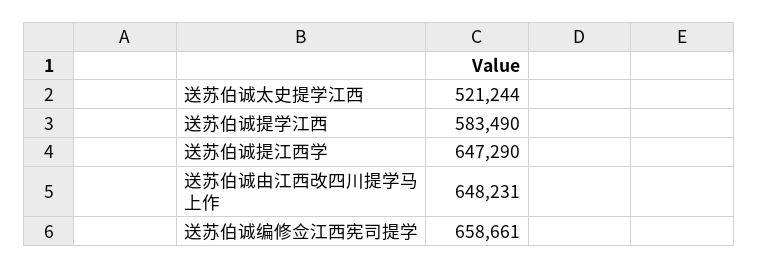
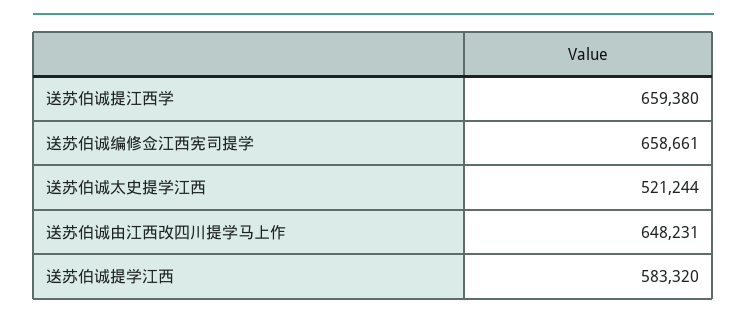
  {
    "送苏伯诚太史提学江西": 521244,
-   "送苏伯诚提学江西": 583490,
+   "送苏伯诚提学江西": 583320,
-   "送苏伯诚提江西学": 647290,
+   "送苏伯诚提江西学": 659380,
    "送苏伯诚由江西改四川提学马上作": 648231,
    "送苏伯诚编修佥江西宪司提学": 658661
  }

